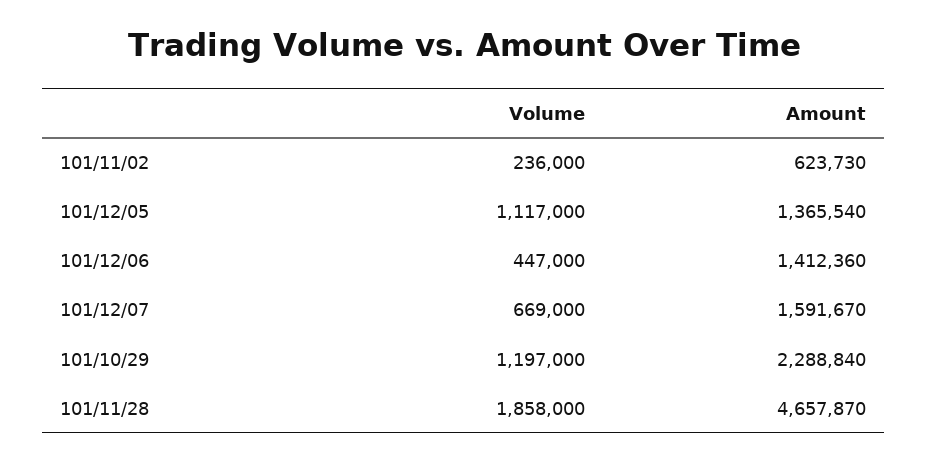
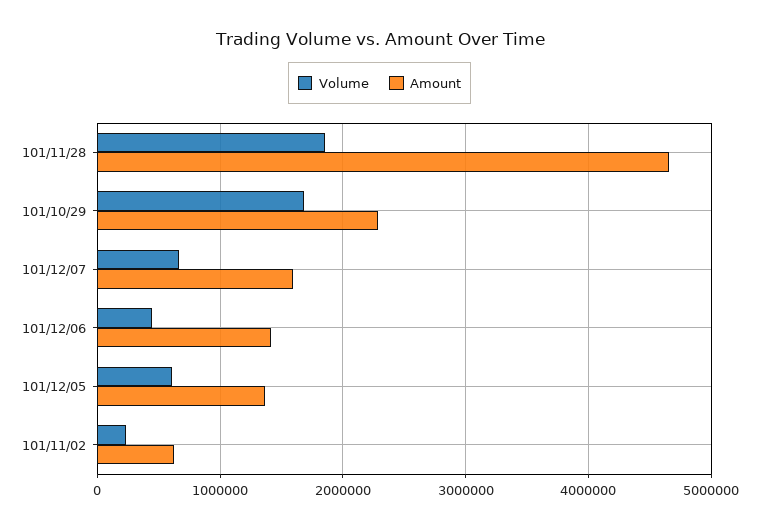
  {
    "Volume": {
      "101/11/02": 236000,
-     "101/12/05": 1117000,
+     "101/12/05": 600000,
      "101/12/06": 447000,
      "101/12/07": 669000,
-     "101/10/29": 1197000,
+     "101/10/29": 1700000,
      "101/11/28": 1858000
    },
    "Amount": {
      "101/11/02": 623730,
      "101/12/05": 1365540,
      "101/12/06": 1412360,
      "101/12/07": 1591670,
      "101/10/29": 2288840,
      "101/11/28": 4657870
    }
  }

